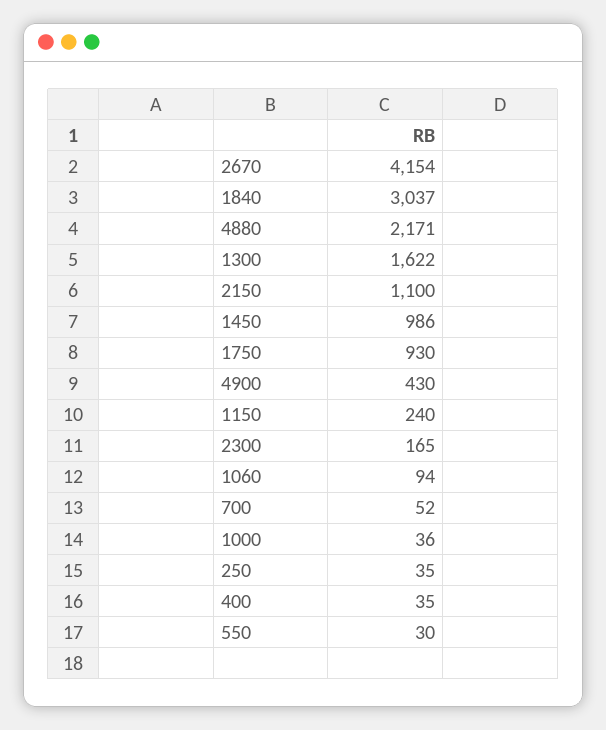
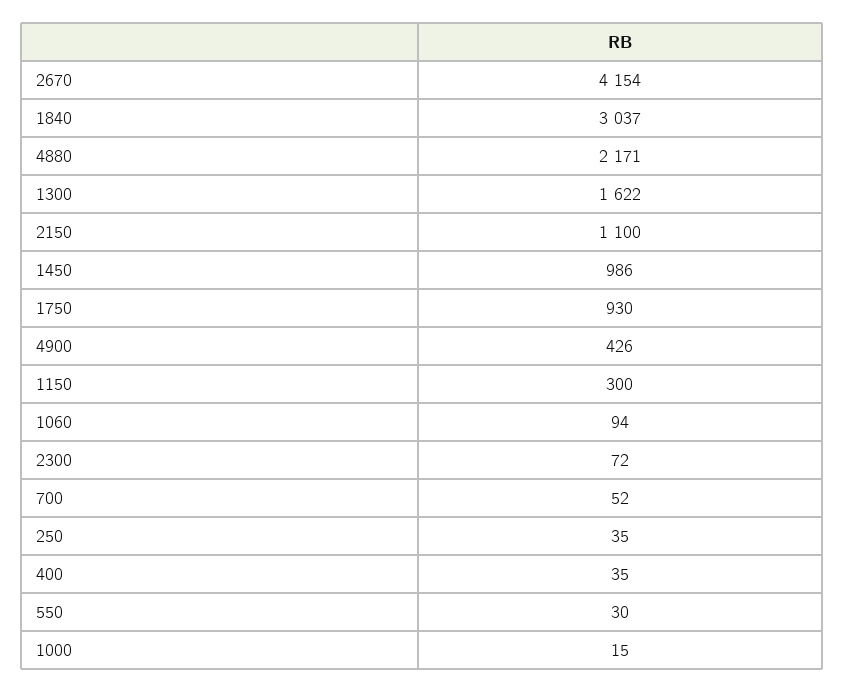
  {
    "2670": 4154,
    "1840": 3037,
    "4880": 2171,
    "1300": 1622,
    "2150": 1100,
    "1450": 986,
    "1750": 930,
-   "4900": 430,
+   "4900": 426,
-   "1150": 240,
+   "1150": 300,
-   "2300": 165,
+   "2300": 72,
    "1060": 94,
    "700": 52,
-   "1000": 36,
+   "1000": 15,
    "250": 35,
    "400": 35,
    "550": 30
  }

